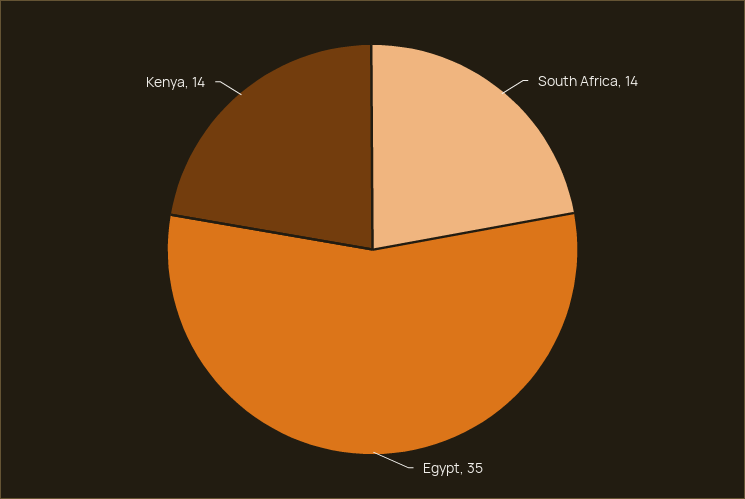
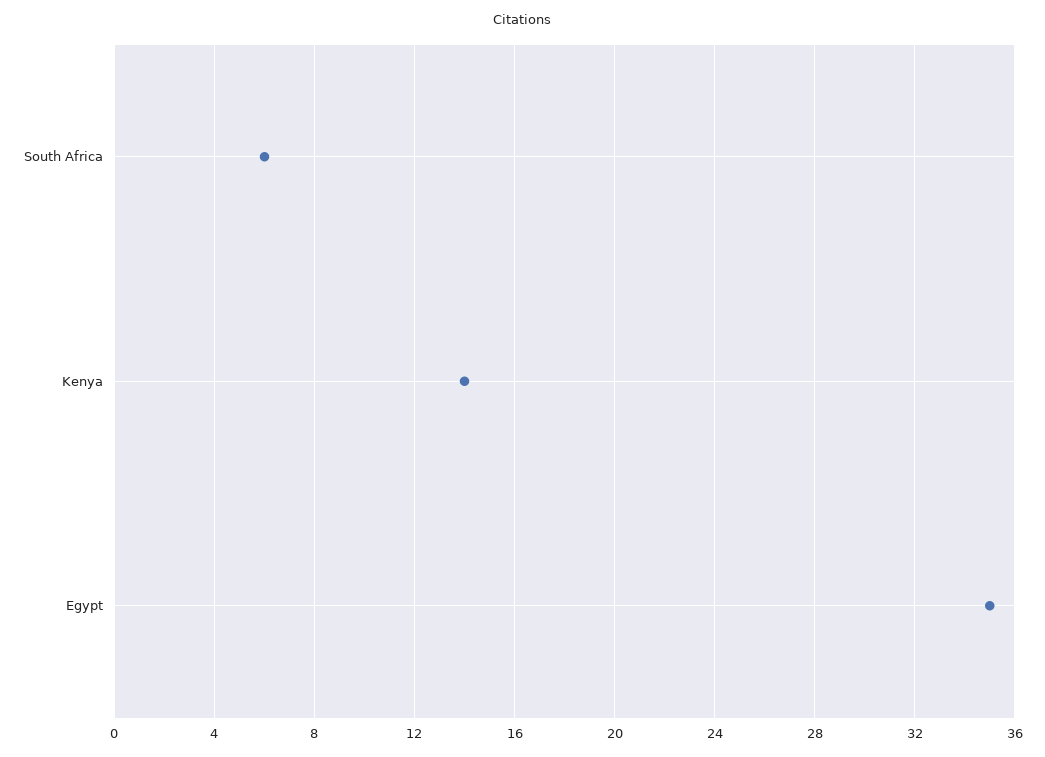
  {
-   "South Africa": 14,
+   "South Africa": 6,
    "Egypt": 35,
    "Kenya": 14
  }

